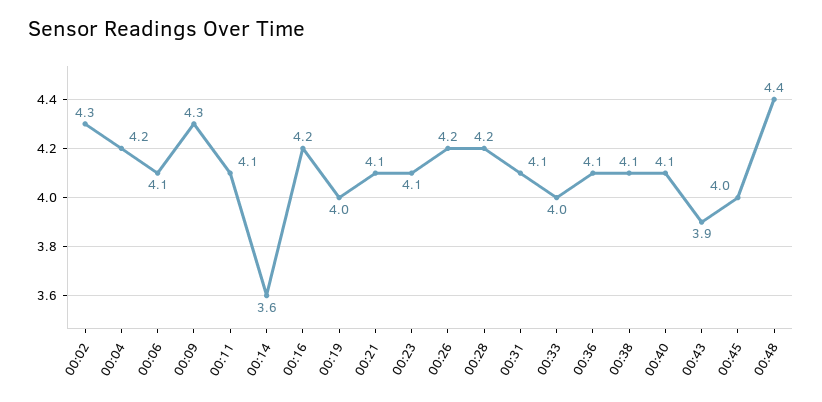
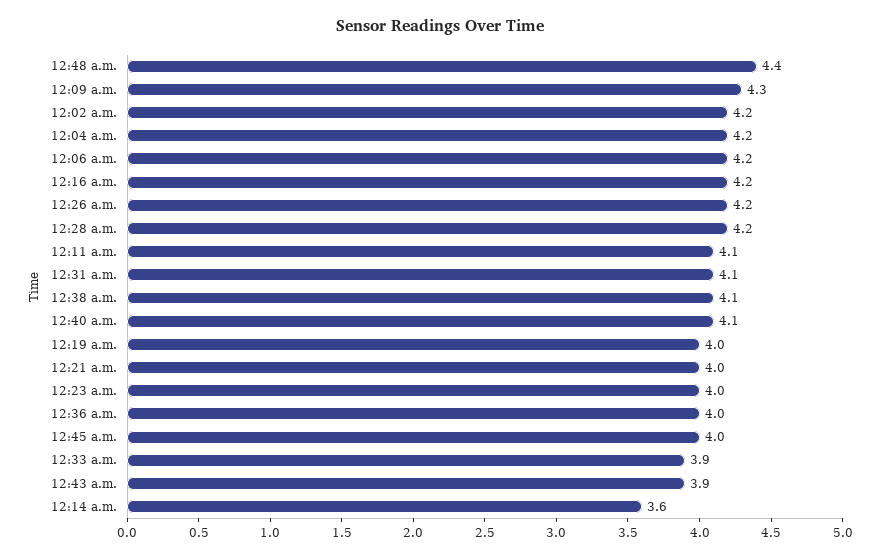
  {
-   "00:02": 4.3,
+   "00:02": 4.2,
    "00:04": 4.2,
-   "00:06": 4.1,
+   "00:06": 4.2,
    "00:09": 4.3,
    "00:11": 4.1,
    "00:14": 3.6,
    "00:16": 4.2,
    "00:19": 4,
-   "00:21": 4.1,
+   "00:21": 4,
-   "00:23": 4.1,
+   "00:23": 4,
    "00:26": 4.2,
    "00:28": 4.2,
    "00:31": 4.1,
-   "00:33": 4,
+   "00:33": 3.9,
-   "00:36": 4.1,
+   "00:36": 4,
    "00:38": 4.1,
    "00:40": 4.1,
    "00:43": 3.9,
    "00:45": 4,
    "00:48": 4.4
  }

